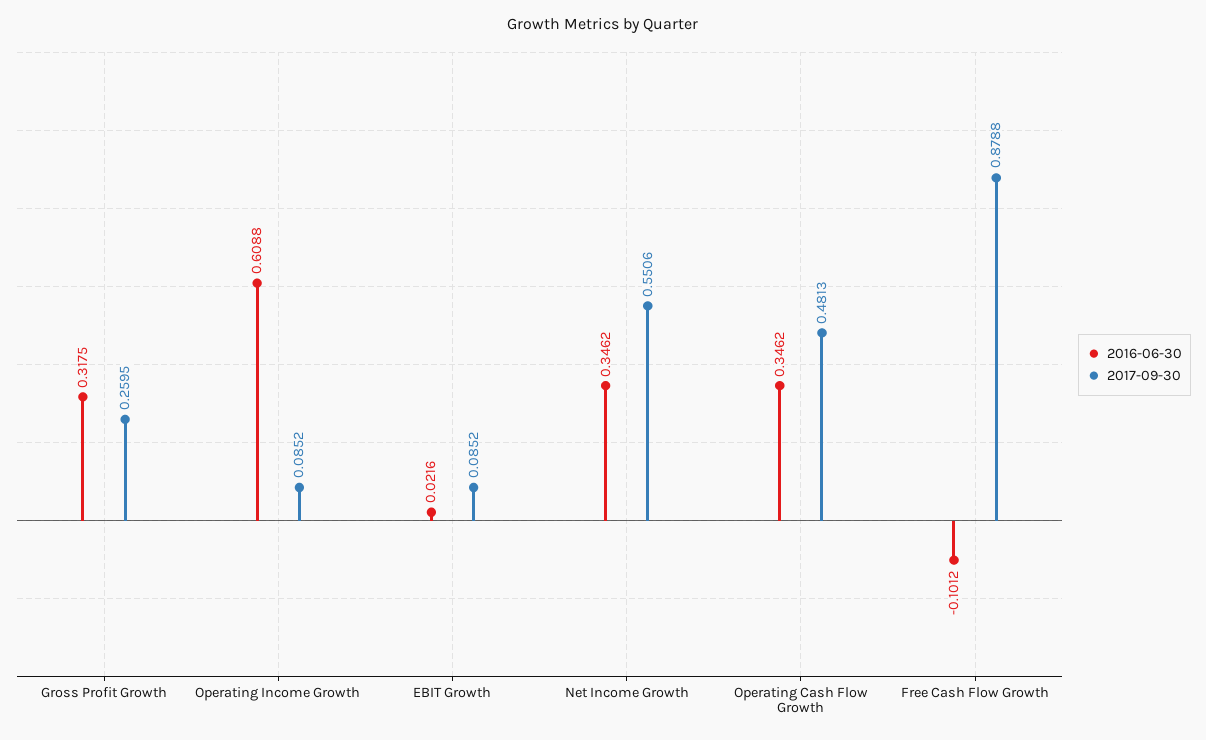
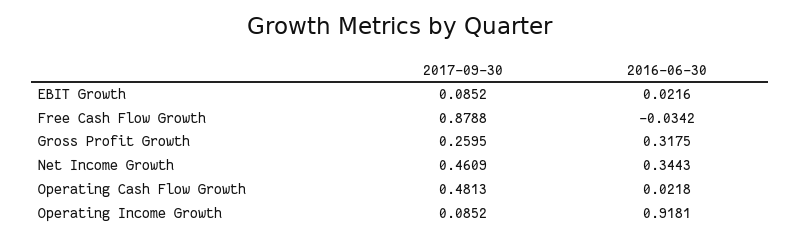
  {
    "2016-06-30": {
      "Gross Profit Growth": 0.3175,
-     "Operating Income Growth": 0.6088,
+     "Operating Income Growth": 0.9181,
      "EBIT Growth": 0.0216,
-     "Net Income Growth": 0.3462,
+     "Net Income Growth": 0.3443,
-     "Operating Cash Flow Growth": 0.3462,
+     "Operating Cash Flow Growth": 0.0218,
-     "Free Cash Flow Growth": -0.1012
+     "Free Cash Flow Growth": -0.0342
    },
    "2017-09-30": {
      "Gross Profit Growth": 0.2595,
      "Operating Income Growth": 0.0852,
      "EBIT Growth": 0.0852,
-     "Net Income Growth": 0.5506,
+     "Net Income Growth": 0.4609,
      "Operating Cash Flow Growth": 0.4813,
      "Free Cash Flow Growth": 0.8788
    }
  }

